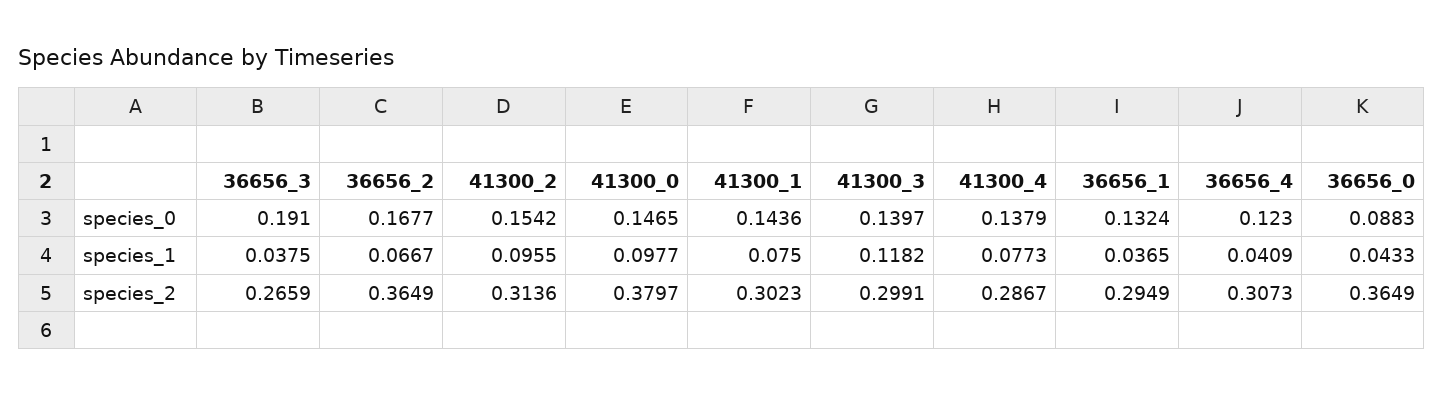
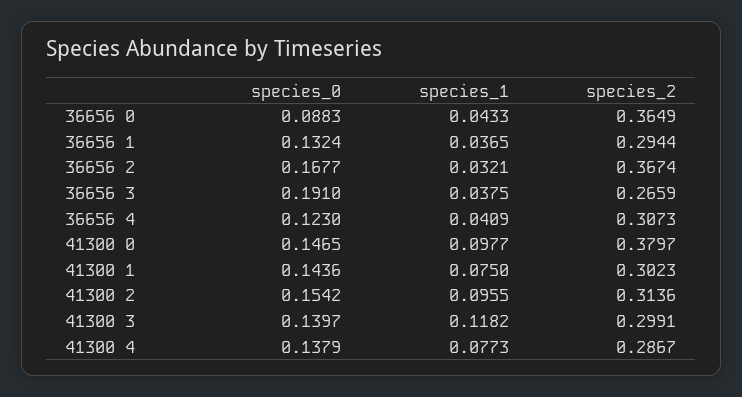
  {
    "36656_3": {
      "species_0": 0.191,
      "species_1": 0.0375,
      "species_2": 0.2659
    },
    "36656_2": {
      "species_0": 0.1677,
-     "species_1": 0.0667,
+     "species_1": 0.0321,
-     "species_2": 0.3649
+     "species_2": 0.3674
    },
    "41300_2": {
      "species_0": 0.1542,
      "species_1": 0.0955,
      "species_2": 0.3136
    },
    "41300_0": {
      "species_0": 0.1465,
      "species_1": 0.0977,
      "species_2": 0.3797
    },
    "41300_1": {
      "species_0": 0.1436,
      "species_1": 0.075,
      "species_2": 0.3023
    },
    "41300_3": {
      "species_0": 0.1397,
      "species_1": 0.1182,
      "species_2": 0.2991
    },
    "41300_4": {
      "species_0": 0.1379,
      "species_1": 0.0773,
      "species_2": 0.2867
    },
    "36656_1": {
      "species_0": 0.1324,
      "species_1": 0.0365,
-     "species_2": 0.2949
+     "species_2": 0.2944
    },
    "36656_4": {
      "species_0": 0.123,
      "species_1": 0.0409,
      "species_2": 0.3073
    },
    "36656_0": {
      "species_0": 0.0883,
      "species_1": 0.0433,
      "species_2": 0.3649
    }
  }

